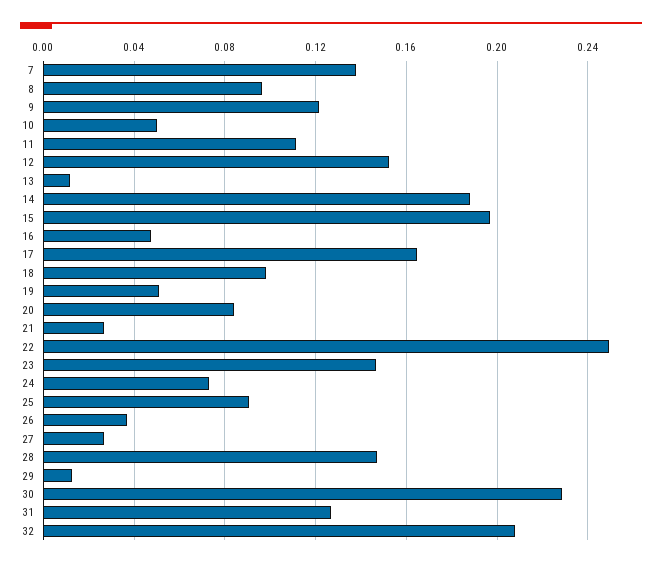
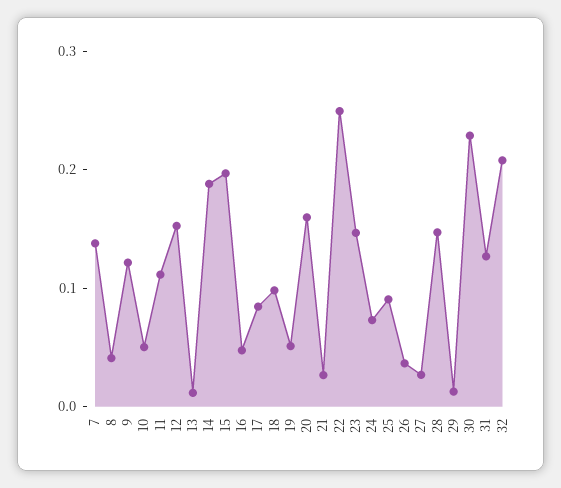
  {
    "7": 0.14,
-   "8": 0.095,
+   "8": 0.04,
    "9": 0.12,
    "10": 0.05,
    "11": 0.11,
    "12": 0.155,
    "13": 0.01,
    "14": 0.19,
    "15": 0.195,
    "16": 0.05,
-   "17": 0.165,
+   "17": 0.08,
    "18": 0.1,
    "19": 0.05,
-   "20": 0.085,
+   "20": 0.16,
    "21": 0.025,
    "22": 0.25,
    "23": 0.145,
    "24": 0.075,
    "25": 0.09,
    "26": 0.035,
    "27": 0.025,
    "28": 0.145,
    "29": 0.015,
    "30": 0.23,
    "31": 0.125,
    "32": 0.21
  }

